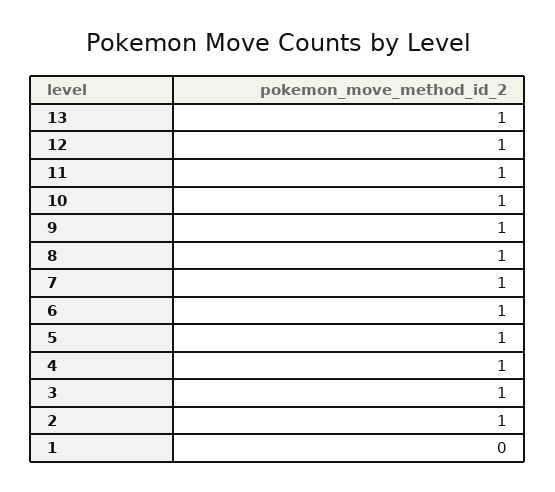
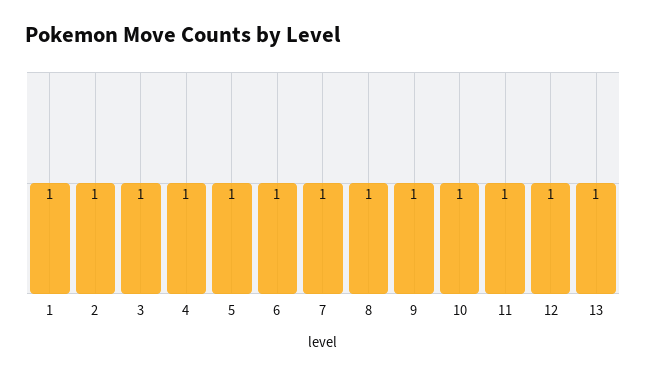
  {
    "13": 1,
    "12": 1,
    "11": 1,
    "10": 1,
    "9": 1,
    "8": 1,
    "7": 1,
    "6": 1,
    "5": 1,
    "4": 1,
    "3": 1,
    "2": 1,
-   "1": 0
+   "1": 1
  }

